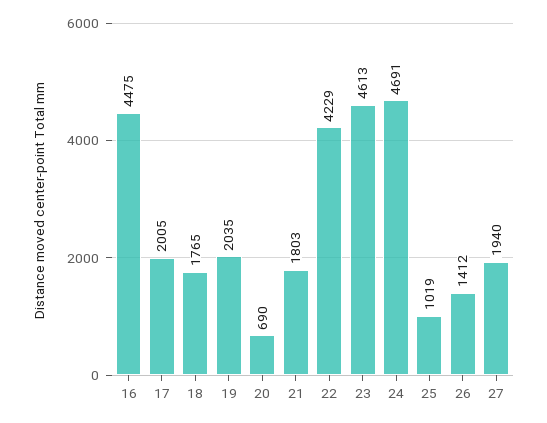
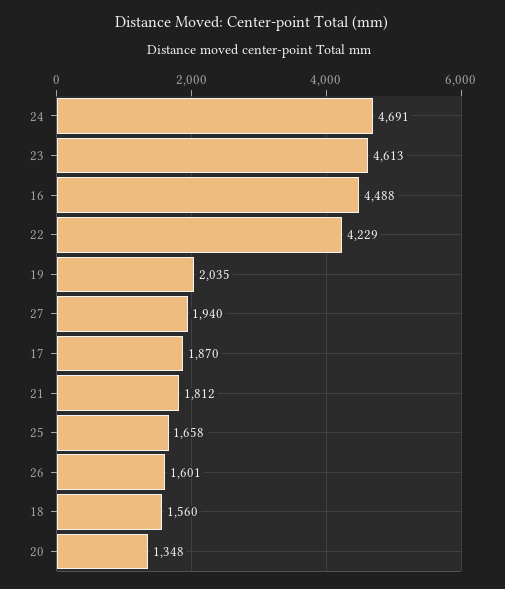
  {
-   "16": 4475,
+   "16": 4488,
-   "17": 2005,
+   "17": 1870,
-   "18": 1765,
+   "18": 1560,
    "19": 2035,
-   "20": 690,
+   "20": 1348,
-   "21": 1803,
+   "21": 1812,
    "22": 4229,
    "23": 4613,
    "24": 4691,
-   "25": 1019,
+   "25": 1658,
-   "26": 1412,
+   "26": 1601,
    "27": 1940
  }

